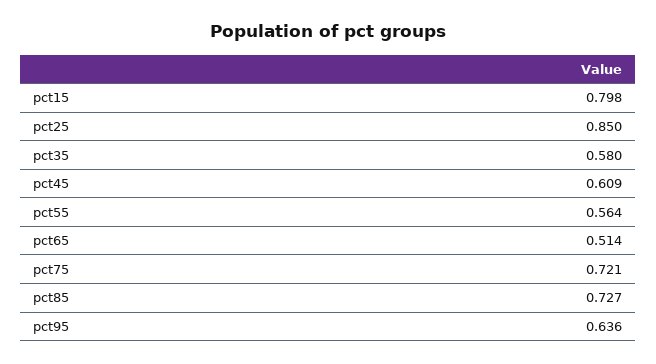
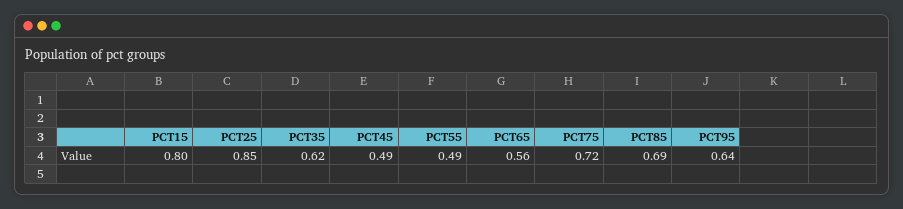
  {
    "pct15": 0.798,
    "pct25": 0.85,
-   "pct35": 0.58,
+   "pct35": 0.62,
-   "pct45": 0.609,
+   "pct45": 0.49,
-   "pct55": 0.564,
+   "pct55": 0.49,
-   "pct65": 0.514,
+   "pct65": 0.56,
    "pct75": 0.721,
-   "pct85": 0.727,
+   "pct85": 0.69,
    "pct95": 0.636
  }

